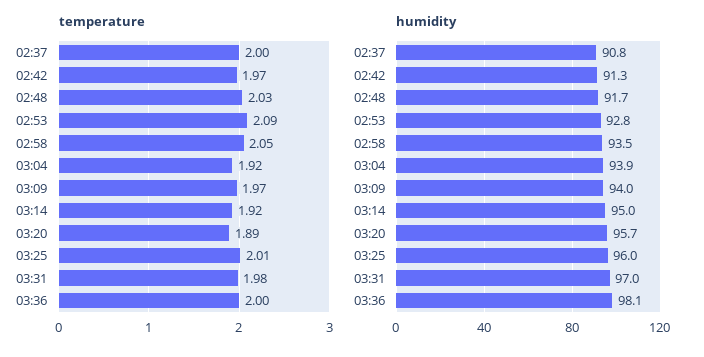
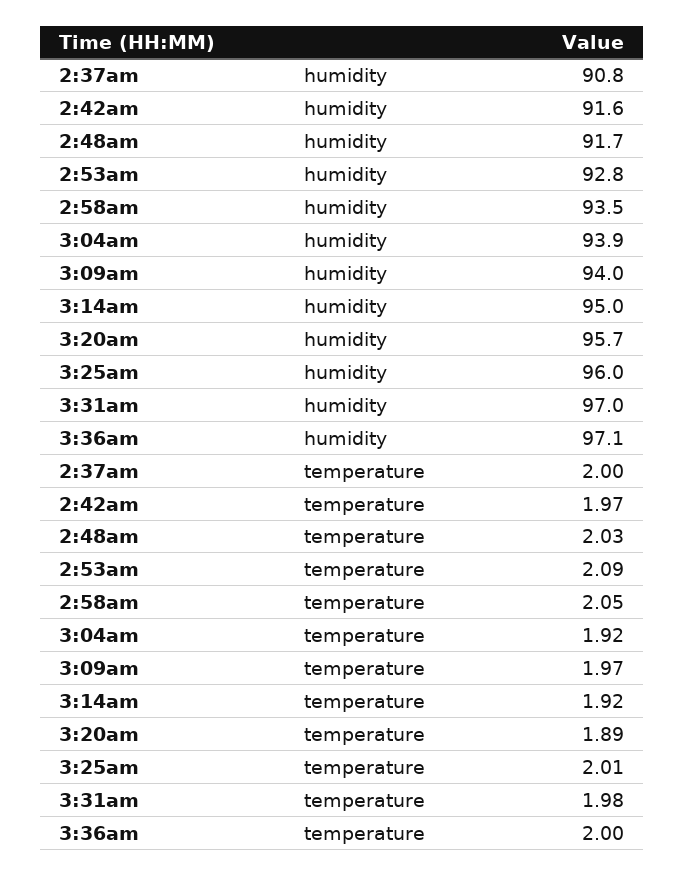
  {
    "temperature": {
      "02:37": 2,
      "02:42": 1.97,
      "02:48": 2.03,
      "02:53": 2.09,
      "02:58": 2.05,
      "03:04": 1.92,
      "03:09": 1.97,
      "03:14": 1.92,
      "03:20": 1.89,
      "03:25": 2.01,
      "03:31": 1.98,
      "03:36": 2
    },
    "humidity": {
      "02:37": 90.8,
-     "02:42": 91.3,
+     "02:42": 91.6,
      "02:48": 91.7,
      "02:53": 92.8,
      "02:58": 93.5,
      "03:04": 93.9,
      "03:09": 94,
      "03:14": 95,
      "03:20": 95.7,
      "03:25": 96,
      "03:31": 97,
-     "03:36": 98.1
+     "03:36": 97.1
    }
  }

